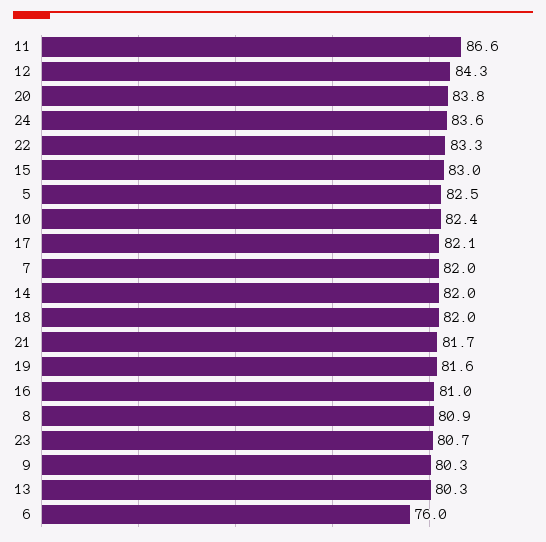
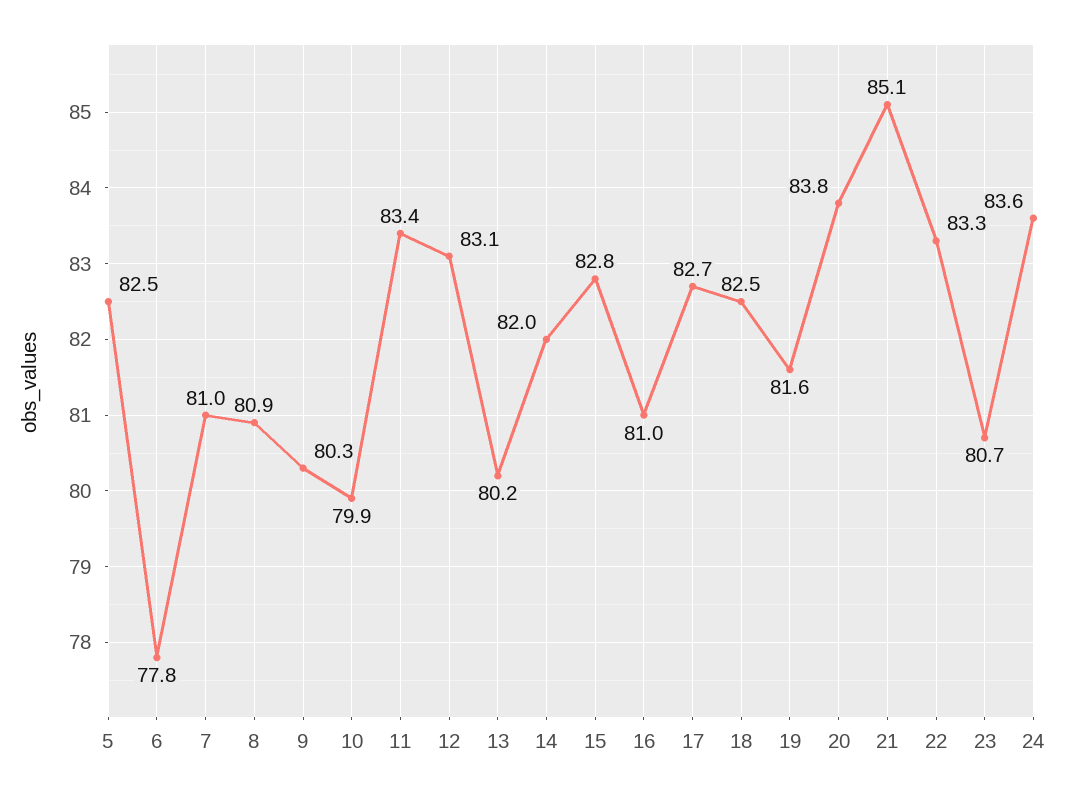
  {
-   "11": 86.6,
+   "11": 83.4,
-   "12": 84.3,
+   "12": 83.1,
    "20": 83.8,
    "24": 83.6,
    "22": 83.3,
-   "15": 83,
+   "15": 82.8,
    "5": 82.5,
-   "10": 82.4,
+   "10": 79.9,
-   "17": 82.1,
+   "17": 82.7,
-   "7": 82,
+   "7": 81,
    "14": 82,
-   "18": 82,
+   "18": 82.5,
-   "21": 81.7,
+   "21": 85.1,
    "19": 81.6,
    "16": 81,
    "8": 80.9,
    "23": 80.7,
    "9": 80.3,
-   "13": 80.3,
+   "13": 80.2,
-   "6": 76
+   "6": 77.8
  }

